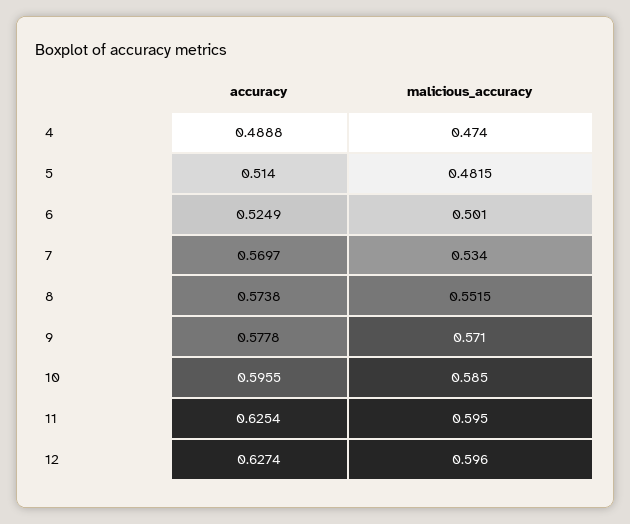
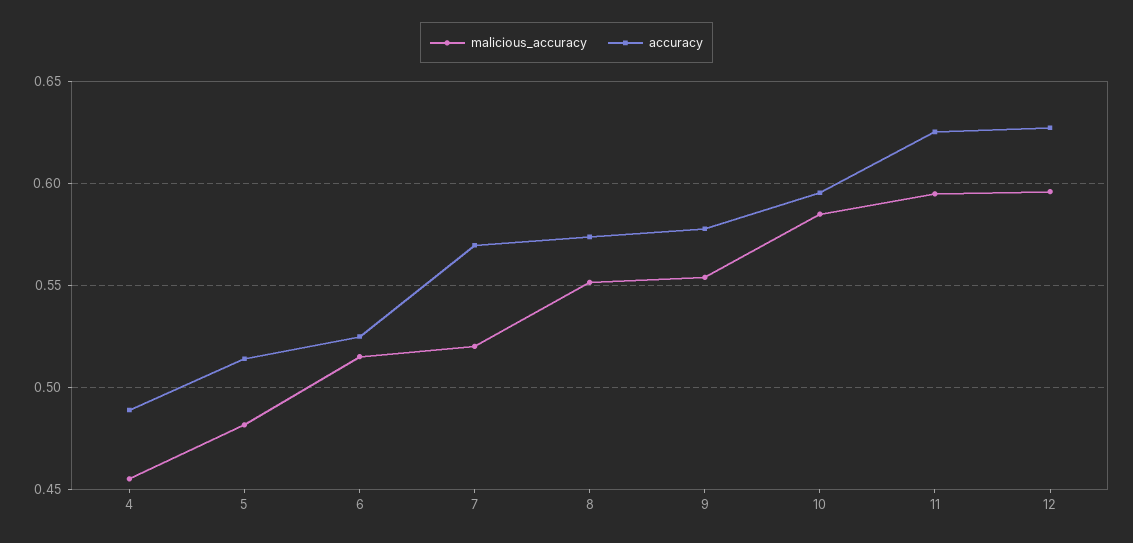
  {
    "accuracy": {
      "4": 0.4888,
      "5": 0.514,
      "6": 0.5249,
      "7": 0.5697,
      "8": 0.5738,
      "9": 0.5778,
      "10": 0.5955,
      "11": 0.6254,
      "12": 0.6274
    },
    "malicious_accuracy": {
-     "4": 0.474,
+     "4": 0.455,
      "5": 0.4815,
-     "6": 0.501,
+     "6": 0.515,
-     "7": 0.534,
+     "7": 0.52,
      "8": 0.5515,
-     "9": 0.571,
+     "9": 0.555,
      "10": 0.585,
      "11": 0.595,
      "12": 0.596
    }
  }

